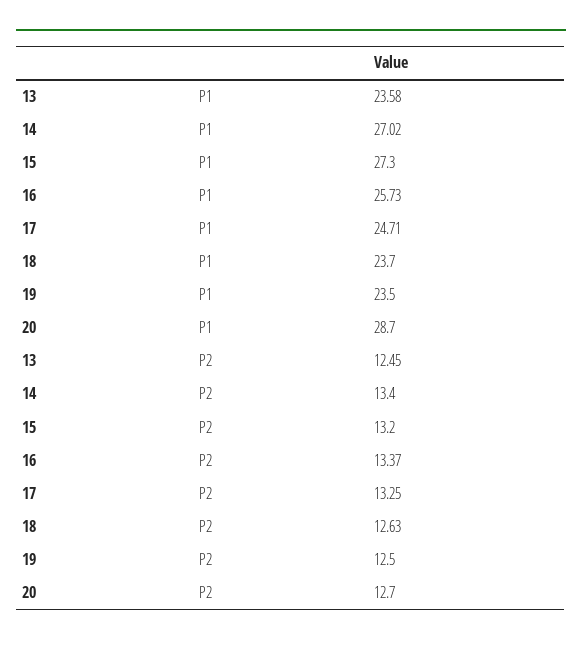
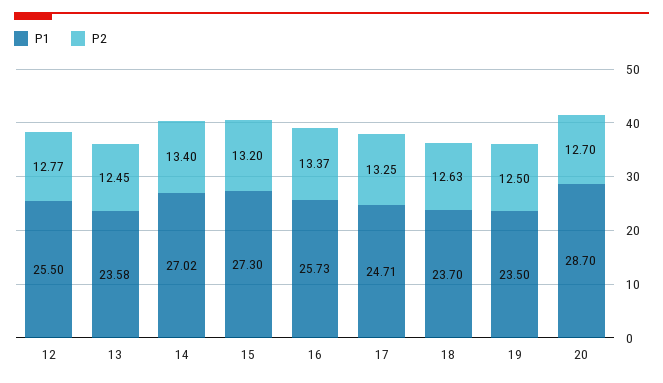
  {
    "P1": {
      "13": 23.58,
      "14": 27.02,
      "15": 27.3,
      "16": 25.73,
      "17": 24.71,
      "18": 23.7,
      "19": 23.5,
-     "20": 28.7
+     "20": 28.7,
+     "12": 25.5
    },
    "P2": {
      "13": 12.45,
      "14": 13.4,
      "15": 13.2,
      "16": 13.37,
      "17": 13.25,
      "18": 12.63,
      "19": 12.5,
-     "20": 12.7
+     "20": 12.7,
+     "12": 12.77
    }
  }

